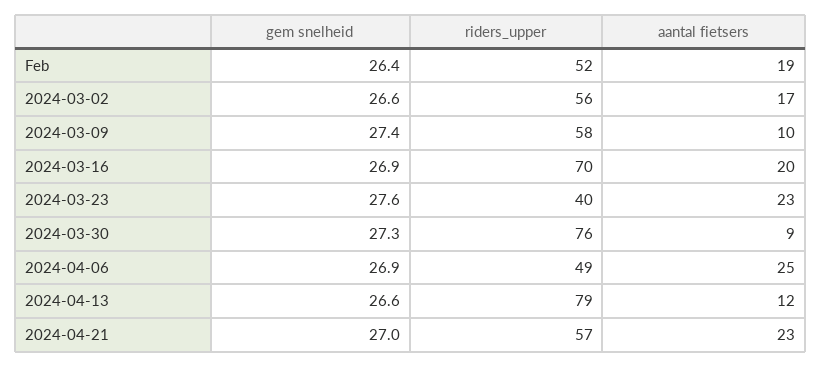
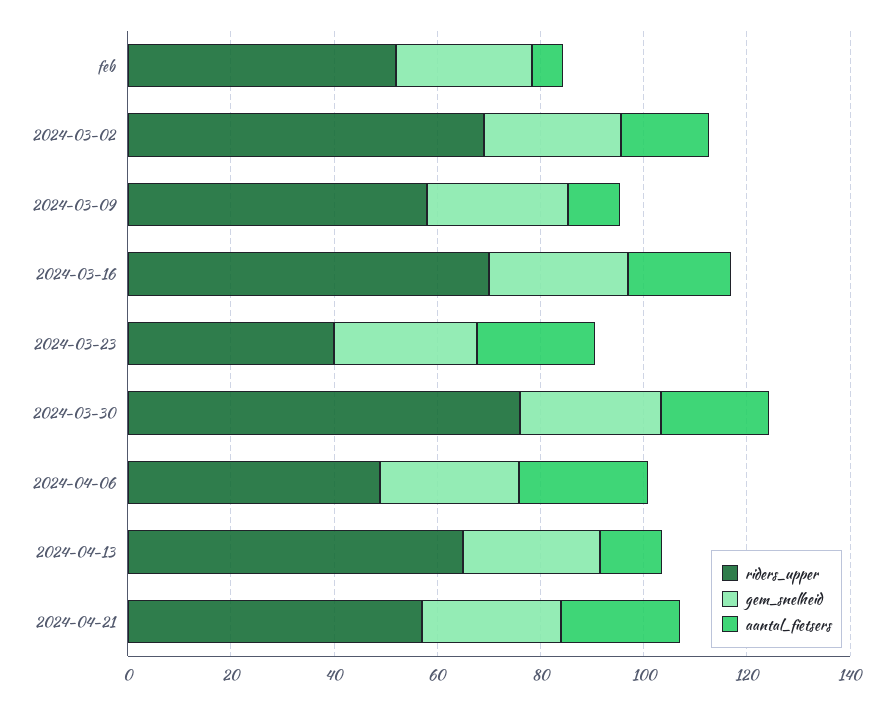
  {
    "gem snelheid": {
      "Feb": 26.4,
      "2024-03-02": 26.6,
      "2024-03-09": 27.4,
      "2024-03-16": 26.9,
      "2024-03-23": 27.6,
      "2024-03-30": 27.3,
      "2024-04-06": 26.9,
      "2024-04-13": 26.6,
      "2024-04-21": 27
    },
    "riders_upper": {
      "Feb": 52,
-     "2024-03-02": 56,
+     "2024-03-02": 70,
      "2024-03-09": 58,
      "2024-03-16": 70,
      "2024-03-23": 40,
      "2024-03-30": 76,
      "2024-04-06": 49,
-     "2024-04-13": 79,
+     "2024-04-13": 65,
      "2024-04-21": 57
    },
    "aantal fietsers": {
-     "Feb": 19,
+     "Feb": 5,
      "2024-03-02": 17,
      "2024-03-09": 10,
      "2024-03-16": 20,
      "2024-03-23": 23,
-     "2024-03-30": 9,
+     "2024-03-30": 20,
      "2024-04-06": 25,
      "2024-04-13": 12,
      "2024-04-21": 23
    }
  }

